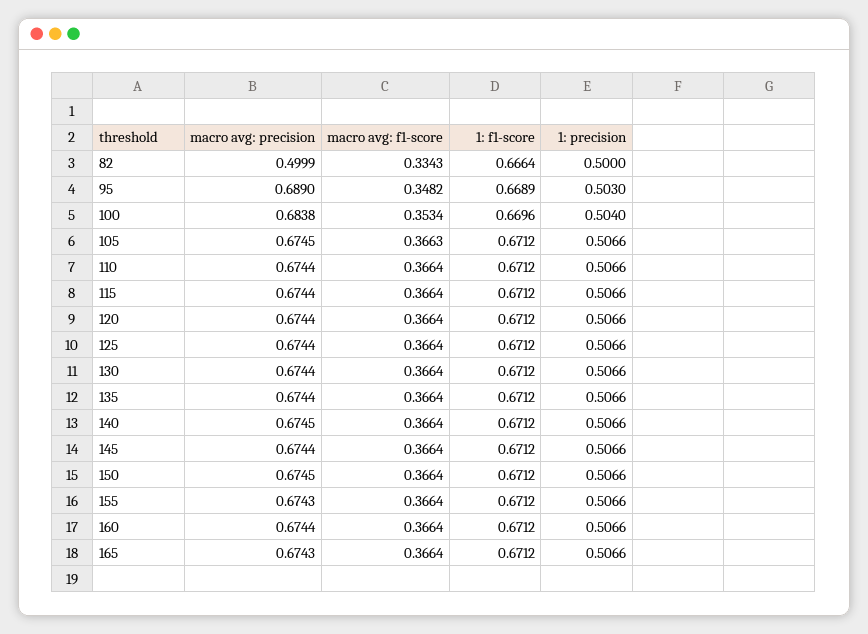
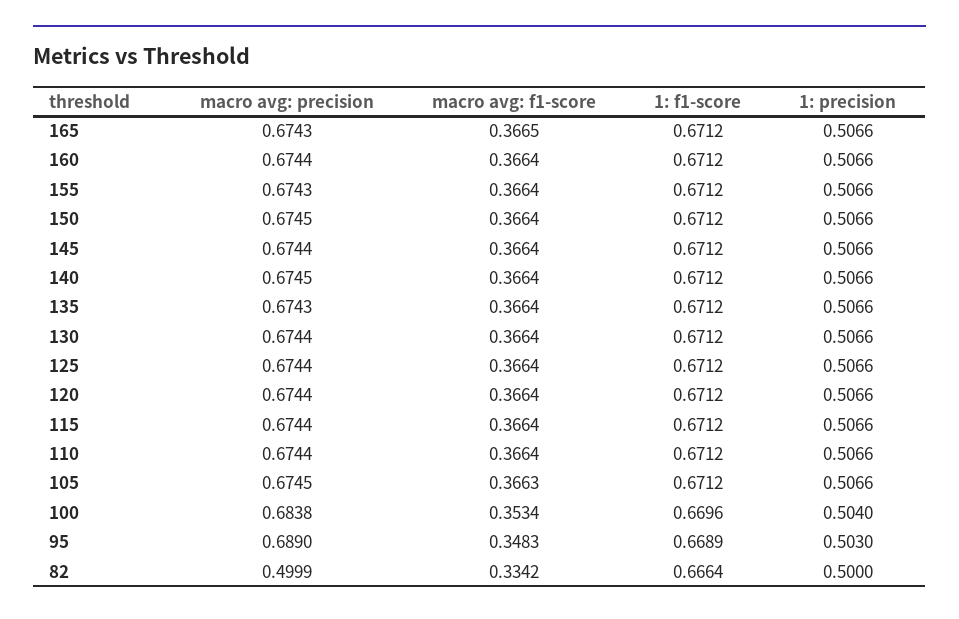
  {
    "macro avg: precision": {
      "82": 0.4999,
      "95": 0.689,
      "100": 0.6838,
      "105": 0.6745,
      "110": 0.6744,
      "115": 0.6744,
      "120": 0.6744,
      "125": 0.6744,
      "130": 0.6744,
-     "135": 0.6744,
+     "135": 0.6743,
      "140": 0.6745,
      "145": 0.6744,
      "150": 0.6745,
      "155": 0.6743,
      "160": 0.6744,
      "165": 0.6743
    },
    "macro avg: f1-score": {
-     "82": 0.3343,
+     "82": 0.3342,
-     "95": 0.3482,
+     "95": 0.3483,
      "100": 0.3534,
      "105": 0.3663,
      "110": 0.3664,
      "115": 0.3664,
      "120": 0.3664,
      "125": 0.3664,
      "130": 0.3664,
      "135": 0.3664,
      "140": 0.3664,
      "145": 0.3664,
      "150": 0.3664,
      "155": 0.3664,
      "160": 0.3664,
-     "165": 0.3664
+     "165": 0.3665
    },
    "1: f1-score": {
      "82": 0.6664,
      "95": 0.6689,
      "100": 0.6696,
      "105": 0.6712,
      "110": 0.6712,
      "115": 0.6712,
      "120": 0.6712,
      "125": 0.6712,
      "130": 0.6712,
      "135": 0.6712,
      "140": 0.6712,
      "145": 0.6712,
      "150": 0.6712,
      "155": 0.6712,
      "160": 0.6712,
      "165": 0.6712
    },
    "1: precision": {
      "82": 0.5,
      "95": 0.503,
      "100": 0.504,
      "105": 0.5066,
      "110": 0.5066,
      "115": 0.5066,
      "120": 0.5066,
      "125": 0.5066,
      "130": 0.5066,
      "135": 0.5066,
      "140": 0.5066,
      "145": 0.5066,
      "150": 0.5066,
      "155": 0.5066,
      "160": 0.5066,
      "165": 0.5066
    }
  }

